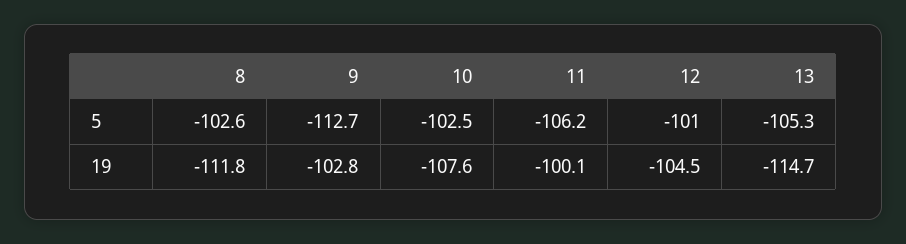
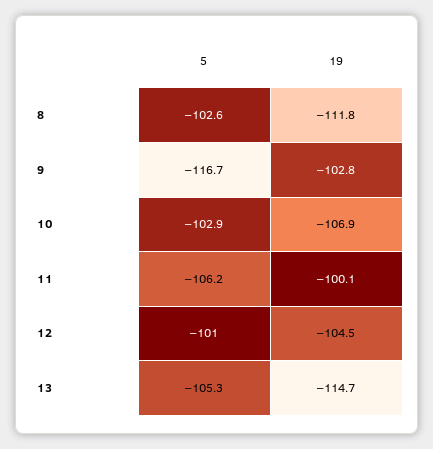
  {
    "8": {
      "5": -102.6,
      "19": -111.8
    },
    "9": {
-     "5": -112.7,
+     "5": -116.7,
      "19": -102.8
    },
    "10": {
-     "5": -102.5,
+     "5": -102.9,
-     "19": -107.6
+     "19": -106.9
    },
    "11": {
      "5": -106.2,
      "19": -100.1
    },
    "12": {
      "5": -101,
      "19": -104.5
    },
    "13": {
      "5": -105.3,
      "19": -114.7
    }
  }

